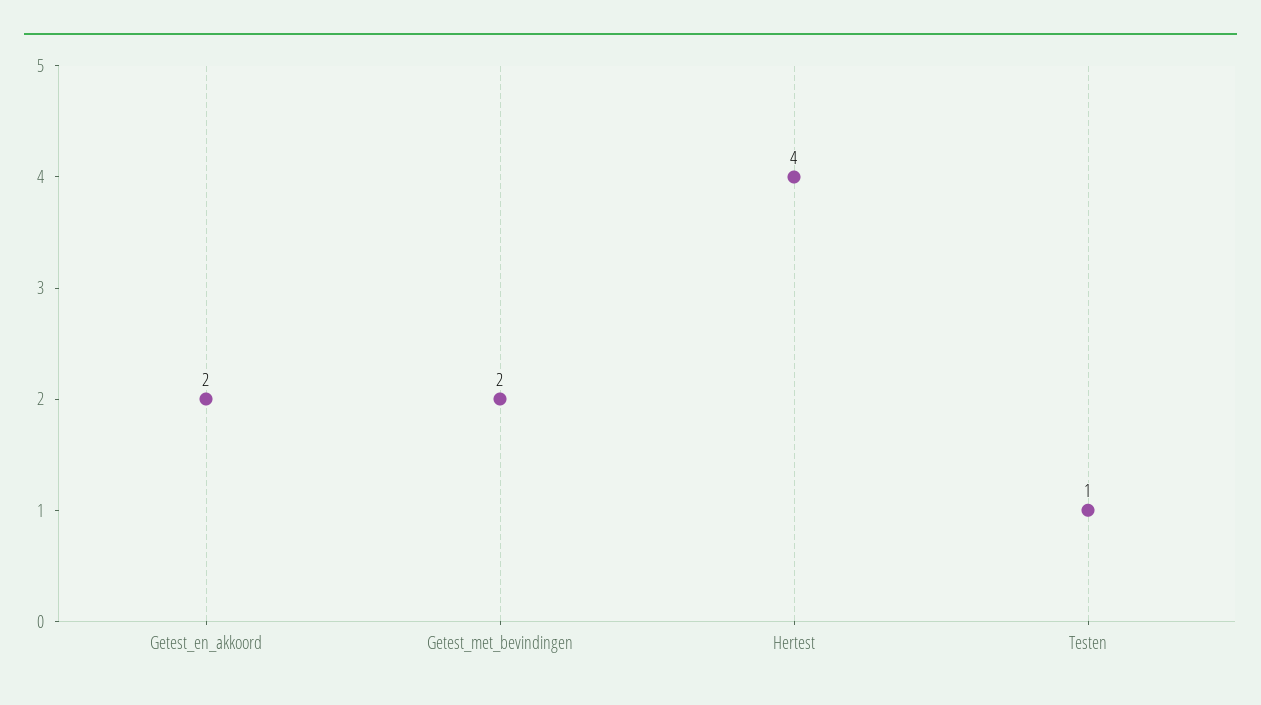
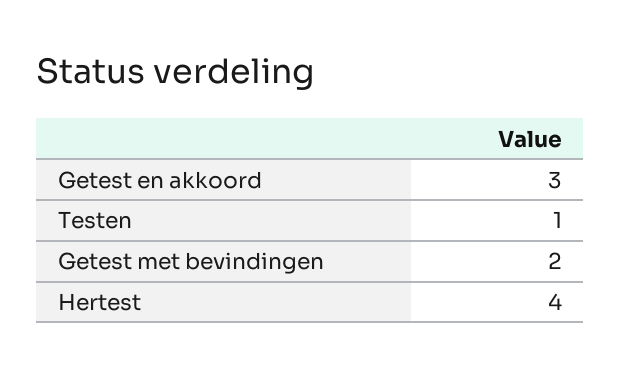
  {
-   "Getest_en_akkoord": 2,
+   "Getest_en_akkoord": 3,
    "Getest_met_bevindingen": 2,
    "Hertest": 4,
    "Testen": 1
  }

